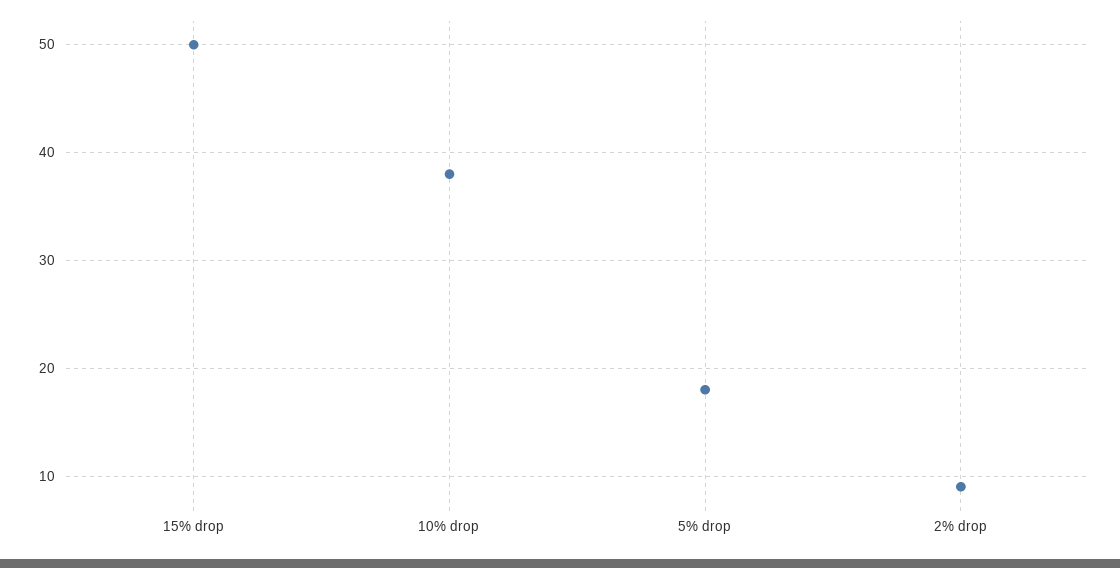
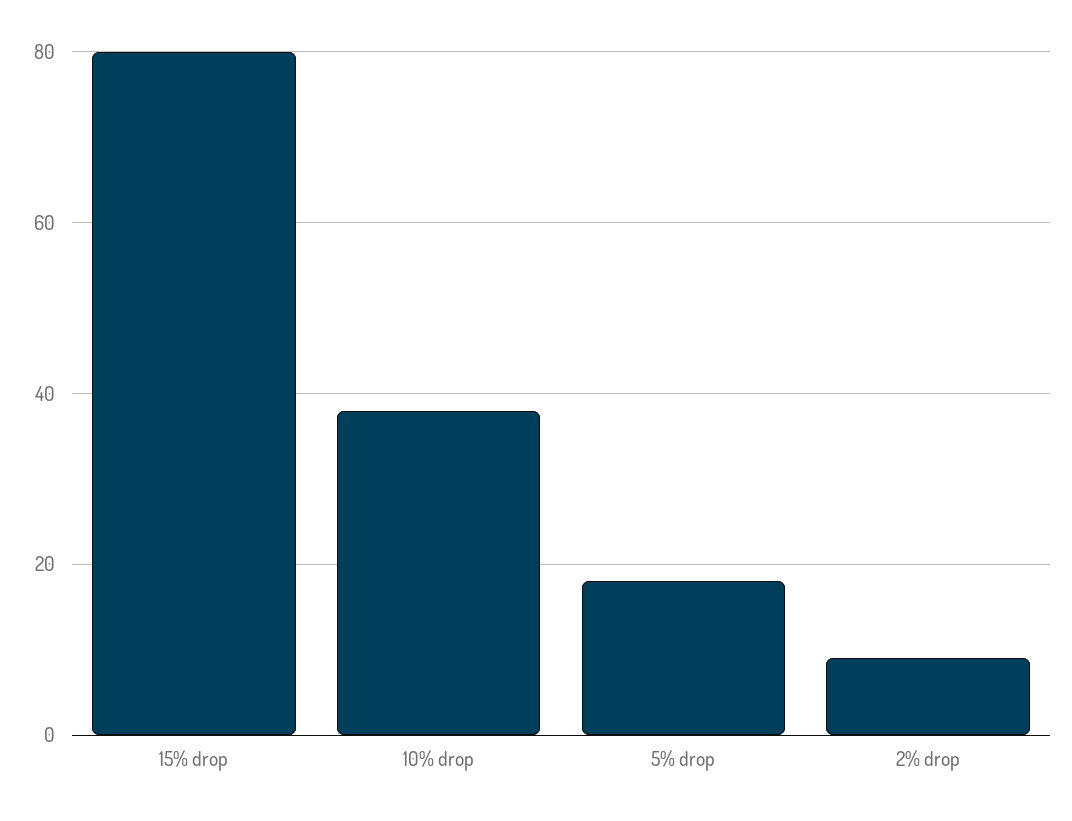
  {
-   "15% drop": 50,
+   "15% drop": 80,
    "10% drop": 38,
    "5% drop": 18,
    "2% drop": 9
  }

